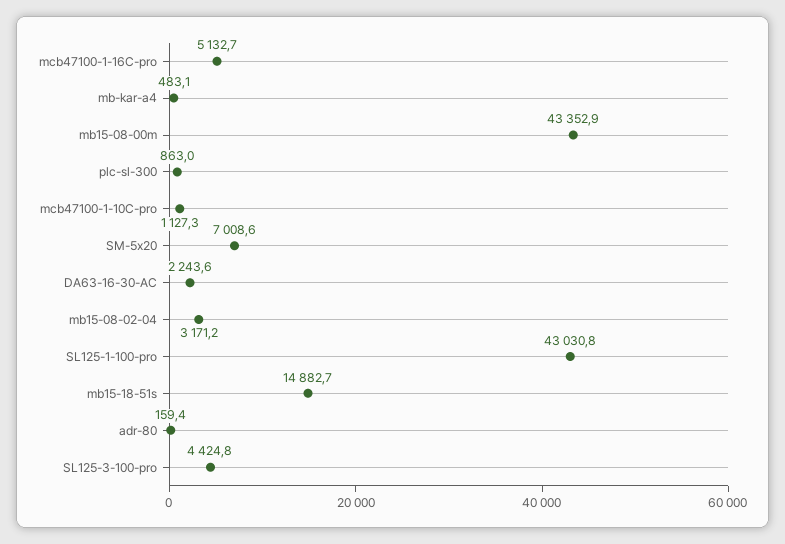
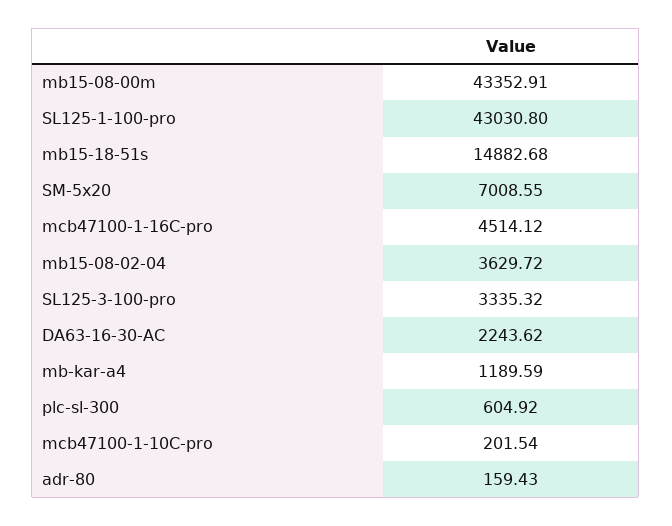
  {
-   "mcb47100-1-16C-pro": 5132.7,
+   "mcb47100-1-16C-pro": 4514.12,
-   "mb-kar-a4": 483.1,
+   "mb-kar-a4": 1189.59,
    "mb15-08-00m": 43352.91,
-   "plc-sl-300": 863,
+   "plc-sl-300": 604.92,
-   "mcb47100-1-10C-pro": 1127.3,
+   "mcb47100-1-10C-pro": 201.54,
    "SM-5x20": 7008.55,
    "DA63-16-30-AC": 2243.62,
-   "mb15-08-02-04": 3171.2,
+   "mb15-08-02-04": 3629.72,
    "SL125-1-100-pro": 43030.8,
    "mb15-18-51s": 14882.68,
    "adr-80": 159.43,
-   "SL125-3-100-pro": 4424.8
+   "SL125-3-100-pro": 3335.32
  }

